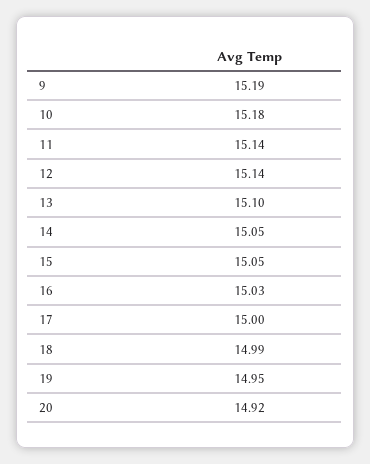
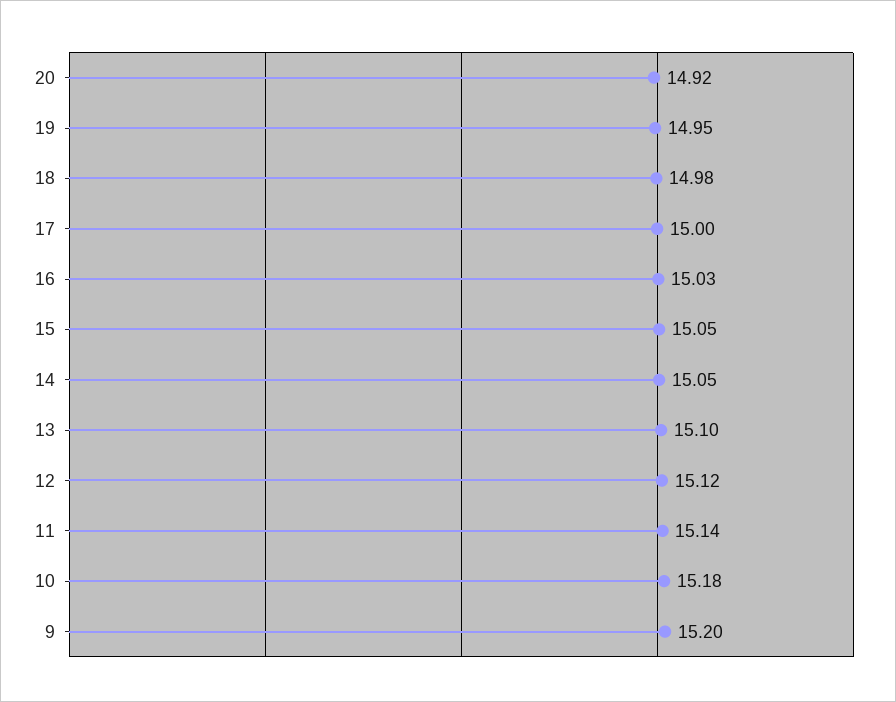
  {
-   "9": 15.19,
+   "9": 15.2,
    "10": 15.18,
    "11": 15.14,
-   "12": 15.14,
+   "12": 15.12,
    "13": 15.1,
    "14": 15.05,
    "15": 15.05,
    "16": 15.03,
    "17": 15,
-   "18": 14.99,
+   "18": 14.98,
    "19": 14.95,
    "20": 14.92
  }

